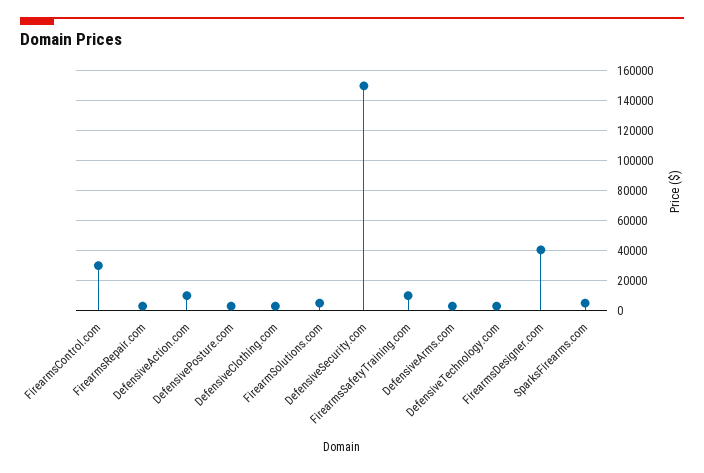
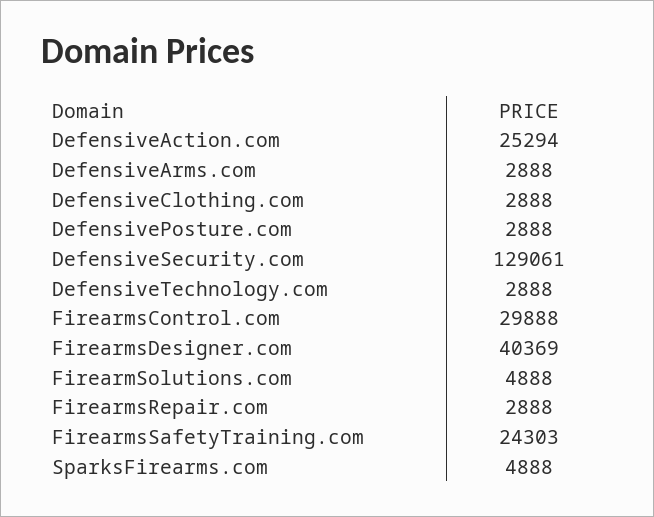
  {
    "FirearmsControl.com": 29888,
    "FirearmsRepair.com": 2888,
-   "DefensiveAction.com": 10000,
+   "DefensiveAction.com": 25294,
    "DefensivePosture.com": 2888,
    "DefensiveClothing.com": 2888,
    "FirearmSolutions.com": 4888,
-   "DefensiveSecurity.com": 150000,
+   "DefensiveSecurity.com": 129061,
-   "FirearmsSafetyTraining.com": 10000,
+   "FirearmsSafetyTraining.com": 24303,
    "DefensiveArms.com": 2888,
    "DefensiveTechnology.com": 2888,
    "FirearmsDesigner.com": 40369,
    "SparksFirearms.com": 4888
  }

